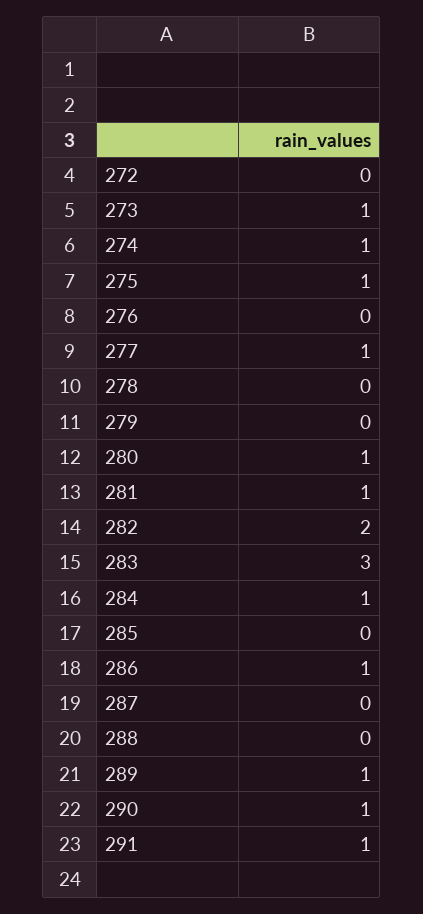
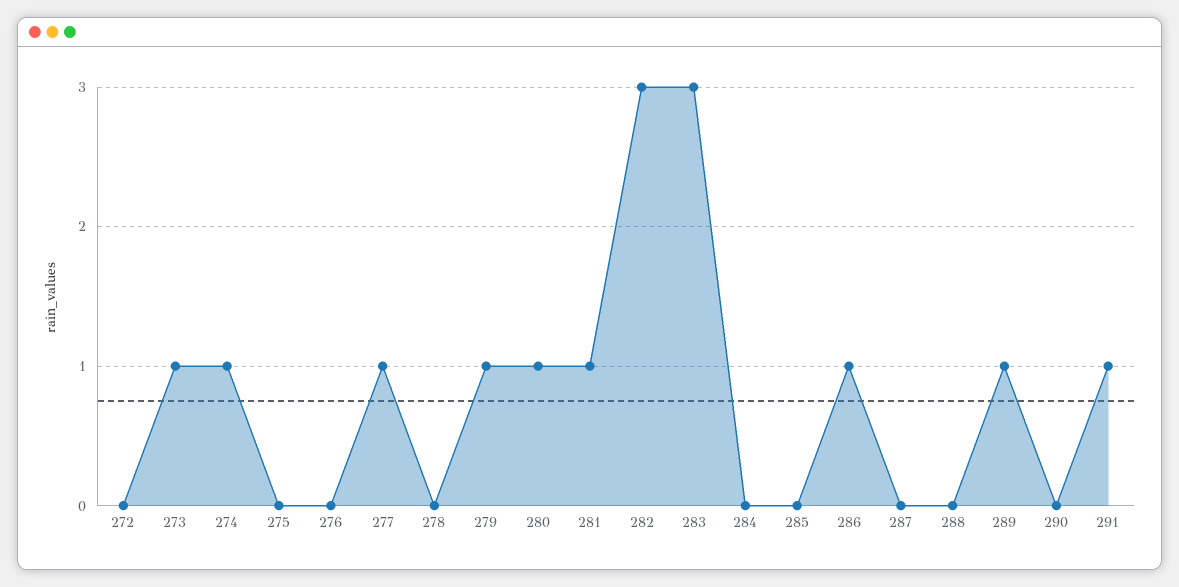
  {
    "272": 0,
    "273": 1,
    "274": 1,
-   "275": 1,
+   "275": 0,
    "276": 0,
    "277": 1,
    "278": 0,
-   "279": 0,
+   "279": 1,
    "280": 1,
    "281": 1,
-   "282": 2,
+   "282": 3,
    "283": 3,
-   "284": 1,
+   "284": 0,
    "285": 0,
    "286": 1,
    "287": 0,
    "288": 0,
    "289": 1,
-   "290": 1,
+   "290": 0,
    "291": 1
  }

